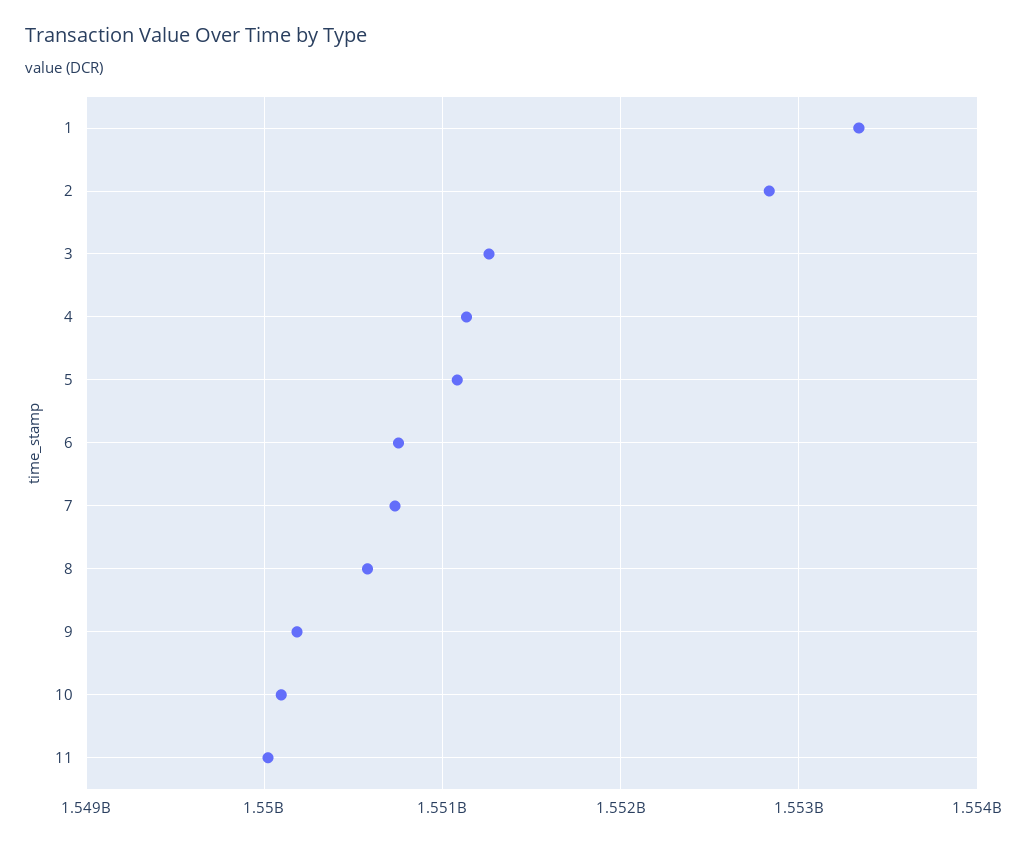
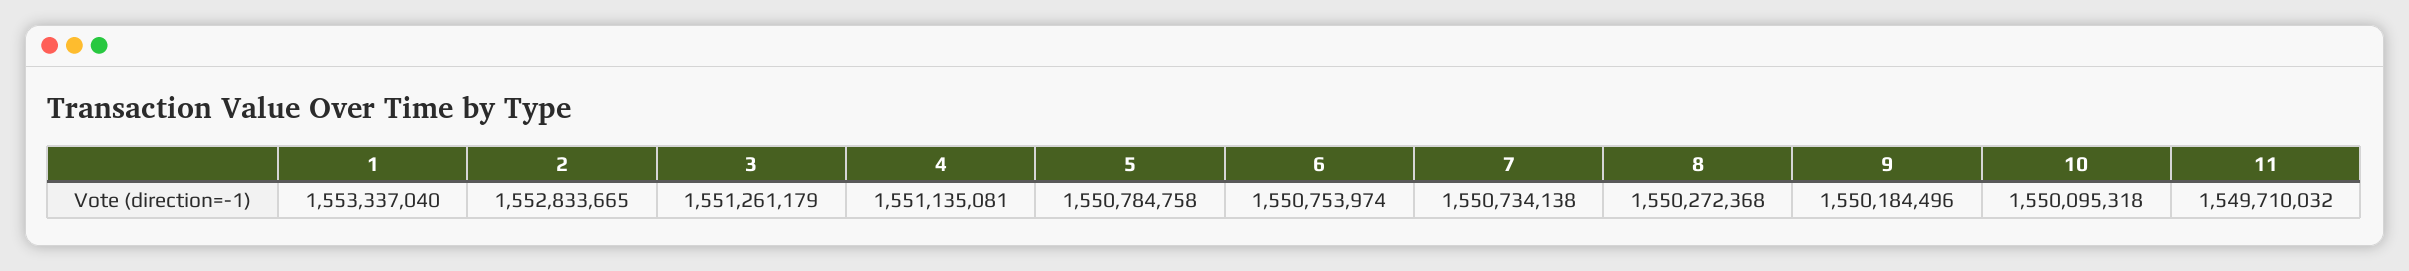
  {
    "1": 1553337040,
    "2": 1552833665,
    "3": 1551261179,
    "4": 1551135081,
-   "5": 1551100000,
+   "5": 1550784758,
    "6": 1550753974,
    "7": 1550734138,
-   "8": 1550600000,
+   "8": 1550272368,
    "9": 1550184496,
    "10": 1550095318,
-   "11": 1550000000
+   "11": 1549710032
  }

